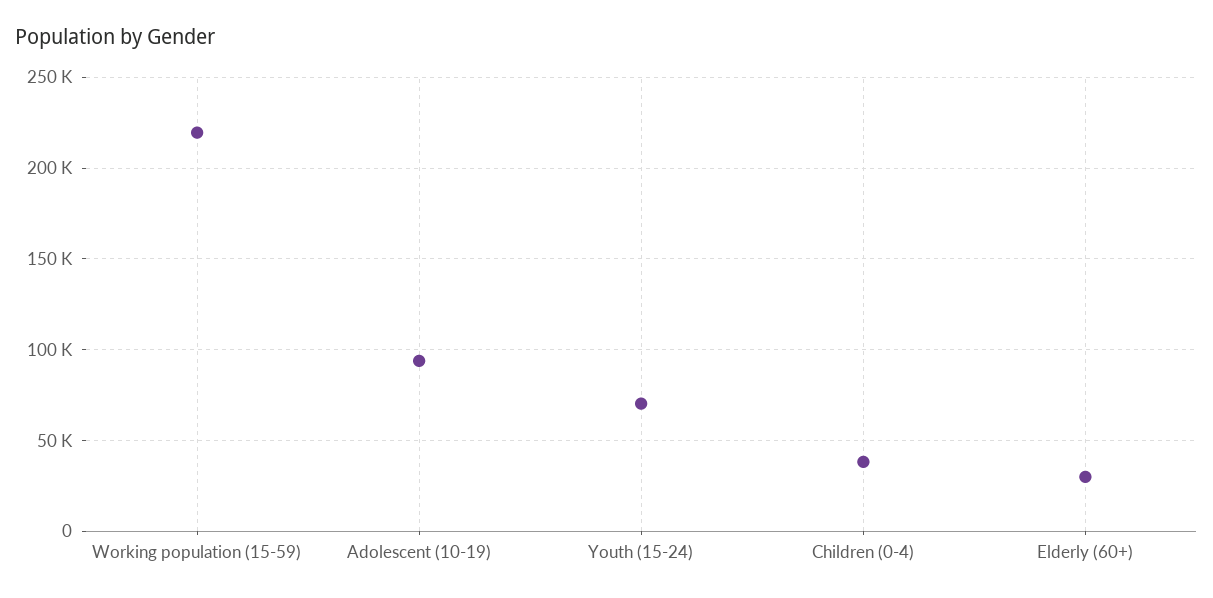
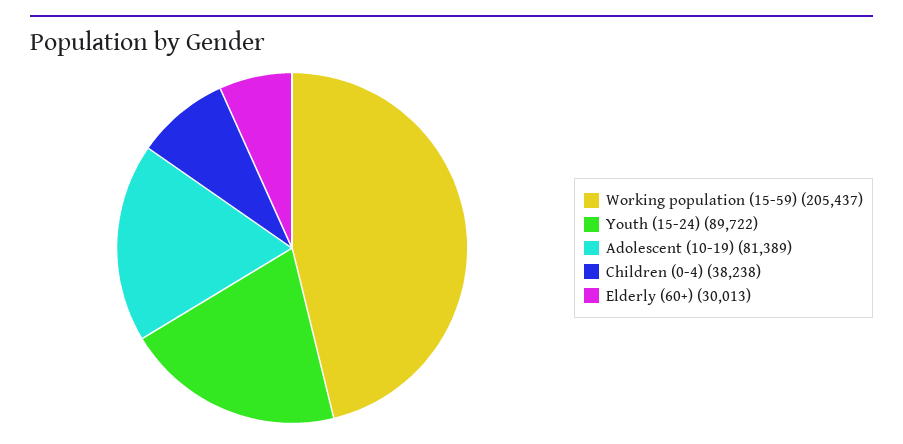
  {
-   "Working population (15-59)": 220000,
+   "Working population (15-59)": 205437,
-   "Adolescent (10-19)": 95000,
+   "Adolescent (10-19)": 81389,
-   "Youth (15-24)": 70000,
+   "Youth (15-24)": 89722,
    "Children (0-4)": 38238,
    "Elderly (60+)": 30013
  }

